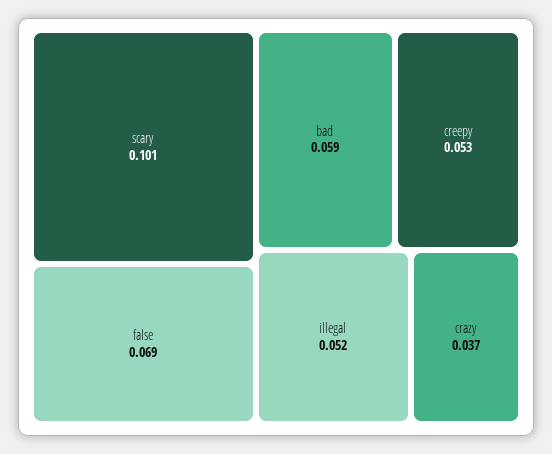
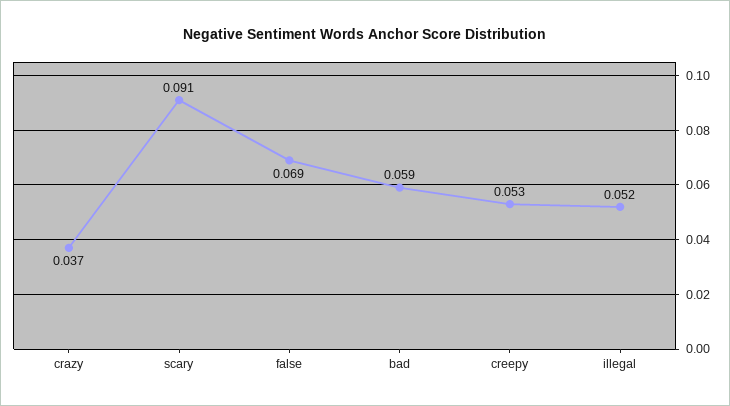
  {
-   "scary": 0.101,
+   "scary": 0.091,
    "false": 0.069,
    "bad": 0.059,
    "creepy": 0.053,
    "illegal": 0.052,
    "crazy": 0.037
  }

